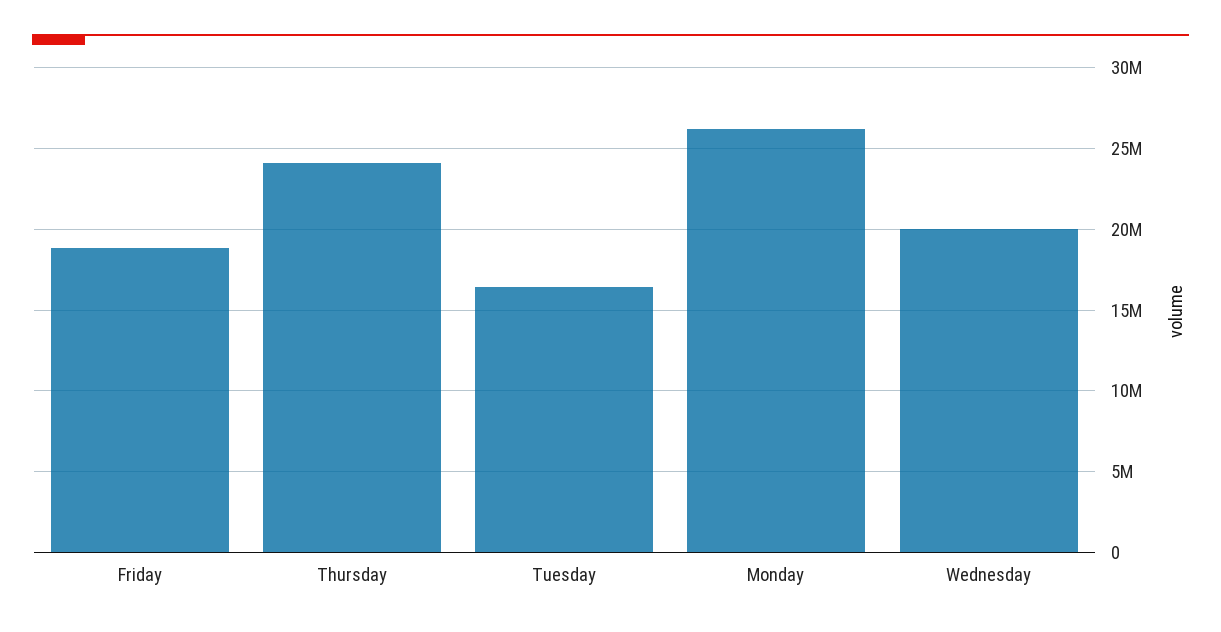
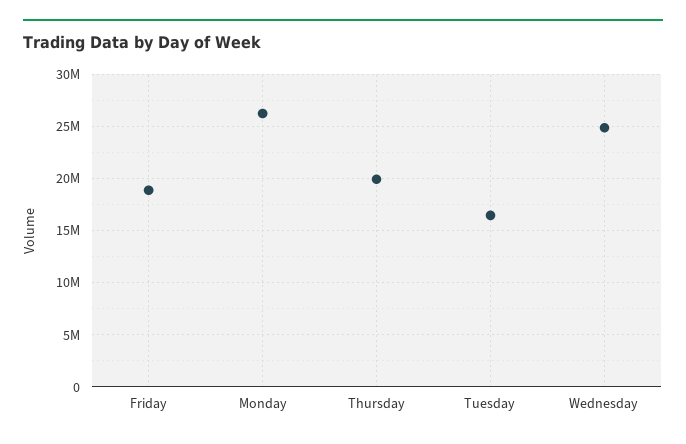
  {
    "Friday": 19000000,
-   "Thursday": 24000000,
+   "Thursday": 20000000,
    "Tuesday": 16500000,
    "Monday": 26000000,
-   "Wednesday": 20000000
+   "Wednesday": 25000000
  }

